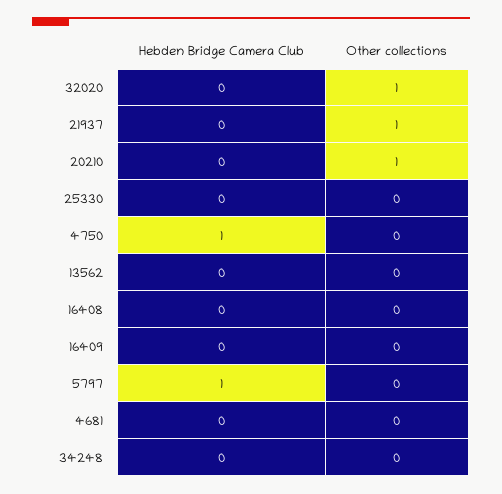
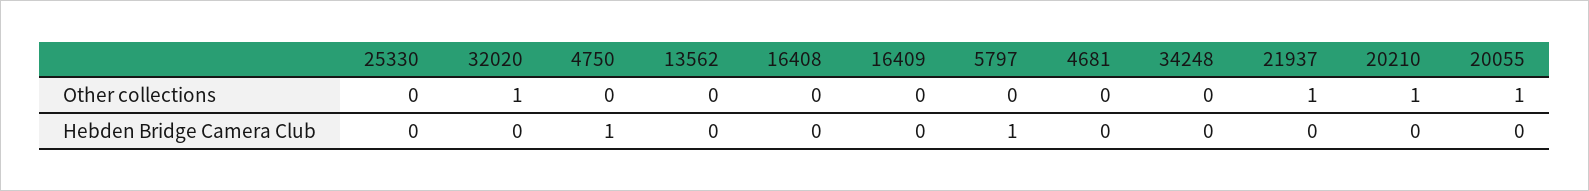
  {
    "Hebden Bridge Camera Club": {
      "32020": 0,
      "21937": 0,
      "20210": 0,
      "25330": 0,
      "4750": 1,
      "13562": 0,
      "16408": 0,
      "16409": 0,
      "5797": 1,
      "4681": 0,
-     "34248": 0
+     "34248": 0,
+     "20055": 0
    },
    "Other collections": {
      "32020": 1,
      "21937": 1,
      "20210": 1,
      "25330": 0,
      "4750": 0,
      "13562": 0,
      "16408": 0,
      "16409": 0,
      "5797": 0,
      "4681": 0,
-     "34248": 0
+     "34248": 0,
+     "20055": 1
    }
  }

